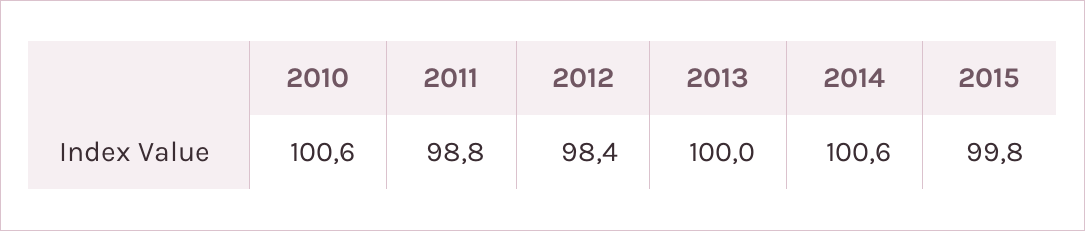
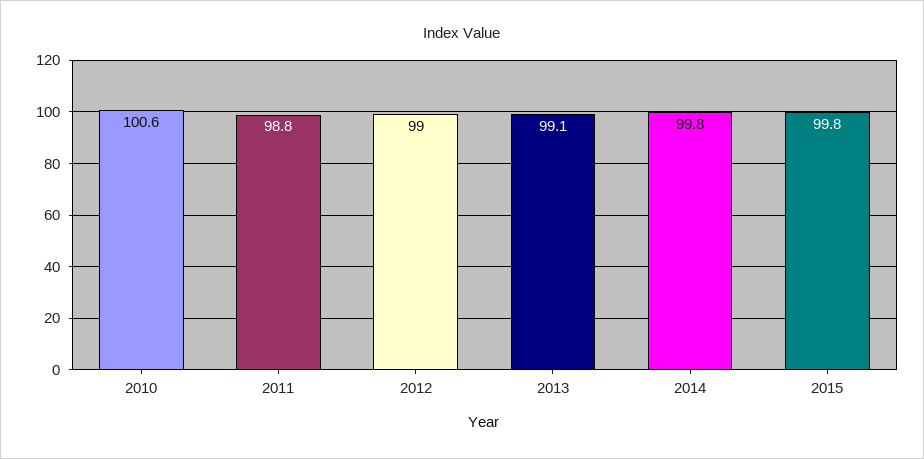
  {
    "2010": 100.6,
    "2011": 98.8,
-   "2012": 98.4,
+   "2012": 99,
-   "2013": 100,
+   "2013": 99.1,
-   "2014": 100.6,
+   "2014": 99.8,
    "2015": 99.8
  }

